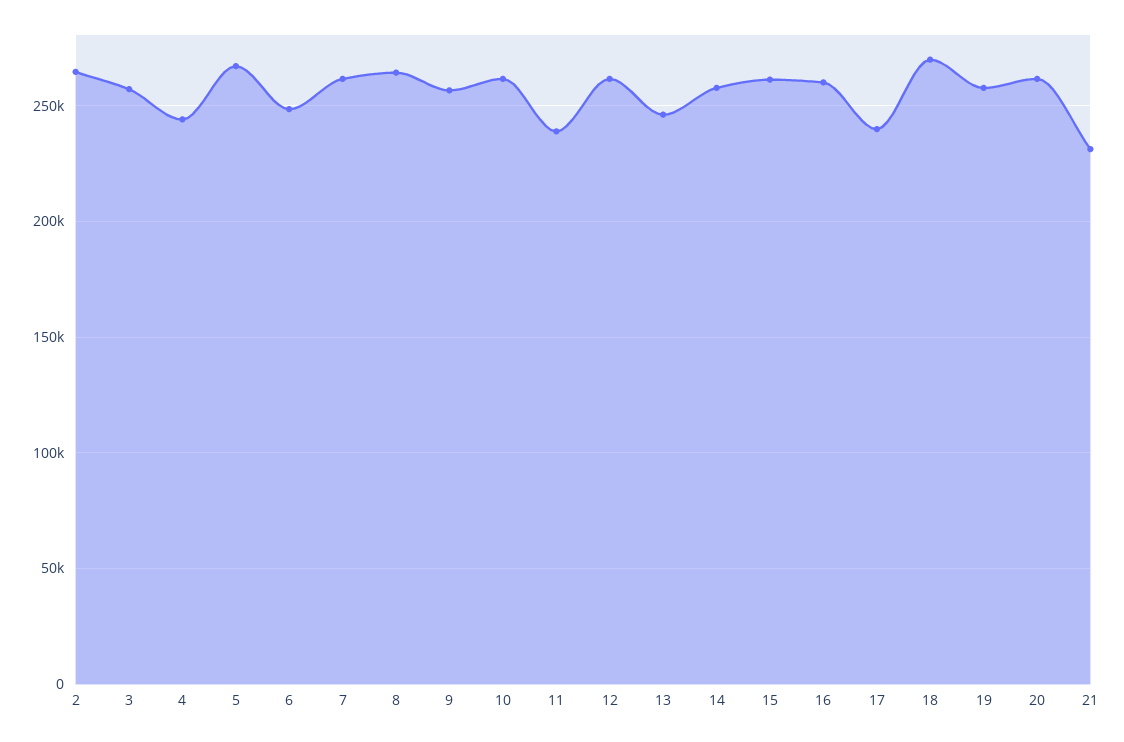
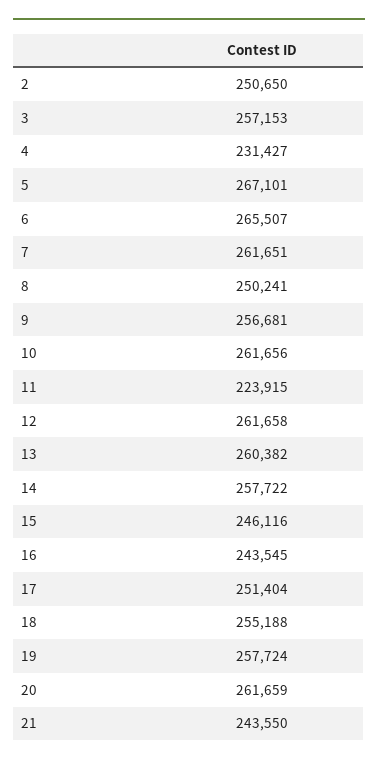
  {
-   "2": 265000,
+   "2": 250650,
    "3": 257153,
-   "4": 245000,
+   "4": 231427,
    "5": 267101,
-   "6": 250000,
+   "6": 265507,
    "7": 261651,
-   "8": 265000,
+   "8": 250241,
    "9": 256681,
    "10": 261656,
-   "11": 240000,
+   "11": 223915,
    "12": 261658,
-   "13": 245000,
+   "13": 260382,
    "14": 257722,
-   "15": 260000,
+   "15": 246116,
-   "16": 260000,
+   "16": 243545,
-   "17": 240000,
+   "17": 251404,
-   "18": 270000,
+   "18": 255188,
    "19": 257724,
    "20": 261659,
-   "21": 230000
+   "21": 243550
  }

